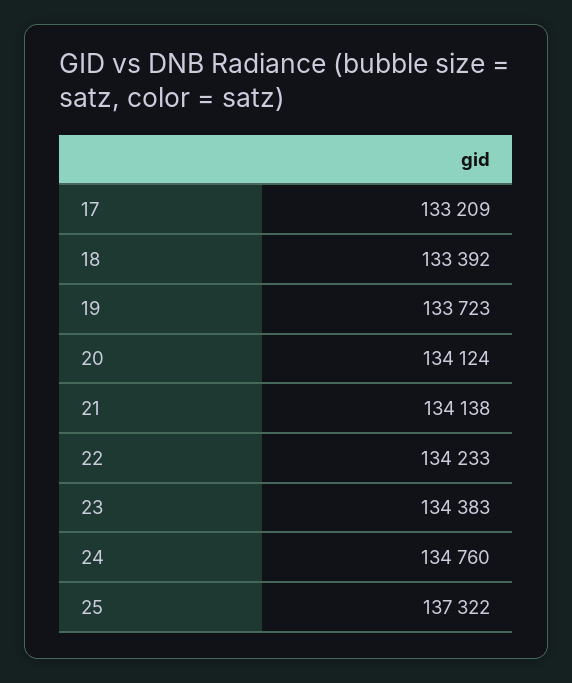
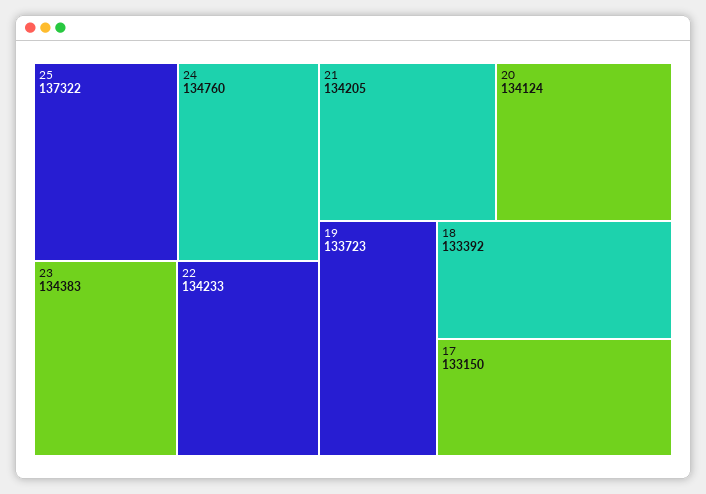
  {
-   "17": 133209,
+   "17": 133150,
    "18": 133392,
    "19": 133723,
    "20": 134124,
-   "21": 134138,
+   "21": 134205,
    "22": 134233,
    "23": 134383,
    "24": 134760,
    "25": 137322
  }

